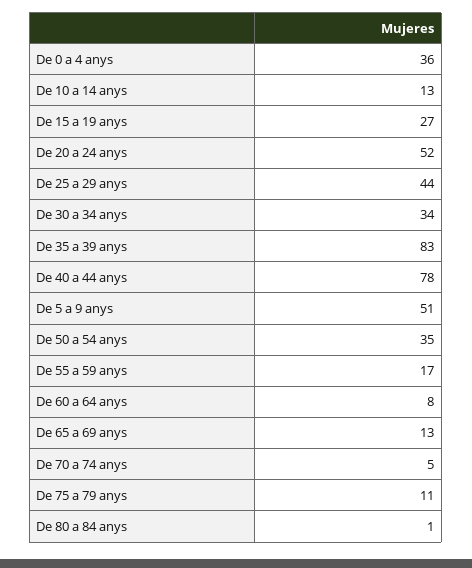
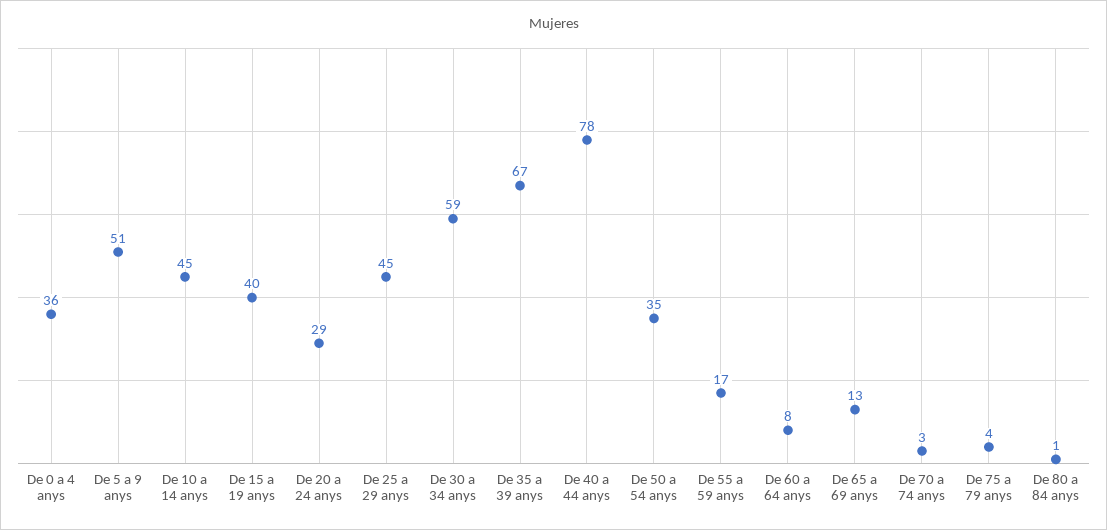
  {
    "De 0 a 4 anys": 36,
-   "De 10 a 14 anys": 13,
+   "De 10 a 14 anys": 45,
-   "De 15 a 19 anys": 27,
+   "De 15 a 19 anys": 40,
-   "De 20 a 24 anys": 52,
+   "De 20 a 24 anys": 29,
-   "De 25 a 29 anys": 44,
+   "De 25 a 29 anys": 45,
-   "De 30 a 34 anys": 34,
+   "De 30 a 34 anys": 59,
-   "De 35 a 39 anys": 83,
+   "De 35 a 39 anys": 67,
    "De 40 a 44 anys": 78,
    "De 5 a 9 anys": 51,
    "De 50 a 54 anys": 35,
    "De 55 a 59 anys": 17,
    "De 60 a 64 anys": 8,
    "De 65 a 69 anys": 13,
-   "De 70 a 74 anys": 5,
+   "De 70 a 74 anys": 3,
-   "De 75 a 79 anys": 11,
+   "De 75 a 79 anys": 4,
    "De 80 a 84 anys": 1
  }

